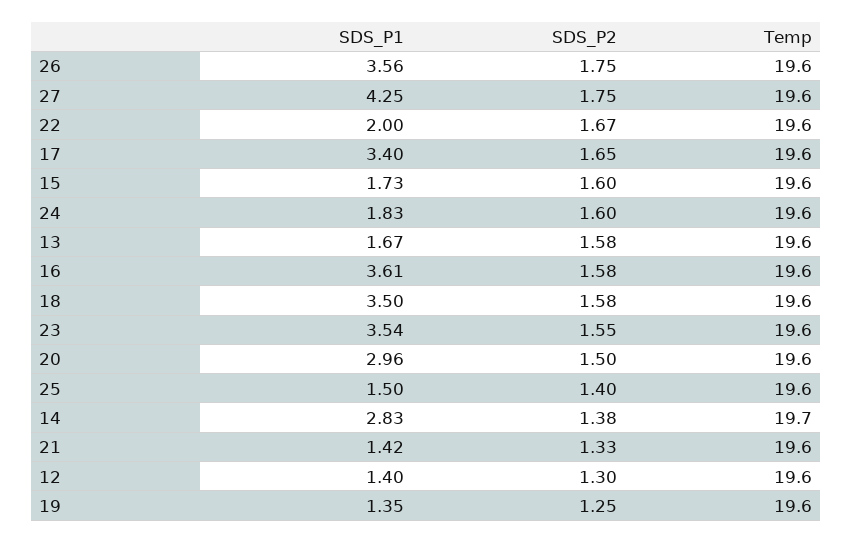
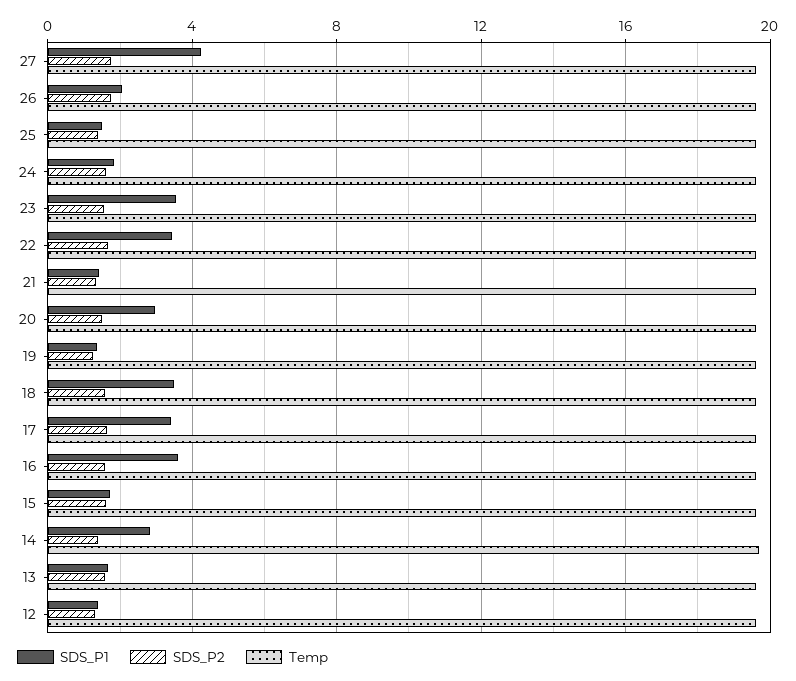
  {
    "SDS_P1": {
-     "26": 3.56,
+     "26": 2,
      "27": 4.25,
-     "22": 2,
+     "22": 3.5,
      "17": 3.4,
      "15": 1.73,
      "24": 1.83,
      "13": 1.67,
      "16": 3.61,
      "18": 3.5,
      "23": 3.54,
      "20": 2.96,
      "25": 1.5,
      "14": 2.83,
      "21": 1.42,
      "12": 1.4,
      "19": 1.35
    },
    "SDS_P2": {
      "26": 1.75,
      "27": 1.75,
      "22": 1.67,
      "17": 1.65,
      "15": 1.6,
      "24": 1.6,
      "13": 1.58,
      "16": 1.58,
      "18": 1.58,
      "23": 1.55,
      "20": 1.5,
      "25": 1.4,
      "14": 1.38,
      "21": 1.33,
      "12": 1.3,
      "19": 1.25
    },
    "Temp": {
      "26": 19.6,
      "27": 19.6,
      "22": 19.6,
      "17": 19.6,
      "15": 19.6,
      "24": 19.6,
      "13": 19.6,
      "16": 19.6,
      "18": 19.6,
      "23": 19.6,
      "20": 19.6,
      "25": 19.6,
      "14": 19.7,
      "21": 19.6,
      "12": 19.6,
      "19": 19.6
    }
  }

